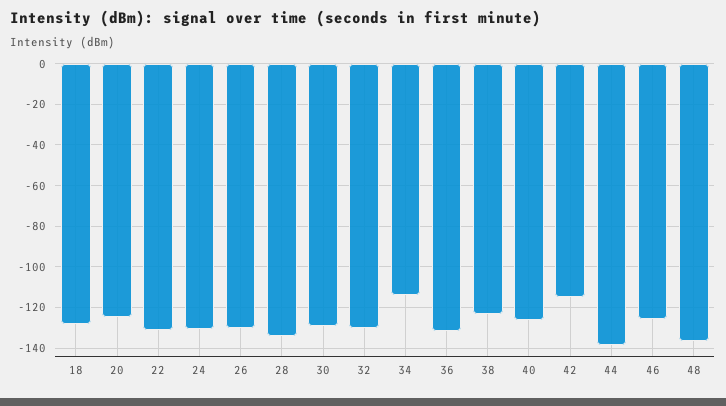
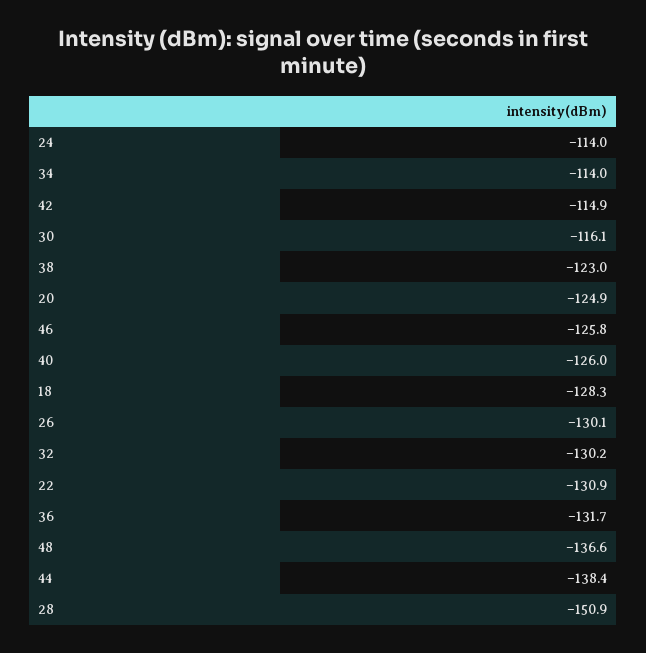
  {
    "18": -128.3,
    "20": -124.9,
    "22": -130.9,
-   "24": -130,
+   "24": -114,
    "26": -130.1,
-   "28": -135,
+   "28": -150.9,
-   "30": -130,
+   "30": -116.1,
    "32": -130.2,
    "34": -114,
    "36": -131.7,
    "38": -123,
    "40": -126,
    "42": -114.9,
    "44": -138.4,
    "46": -125.8,
    "48": -136.6
  }

